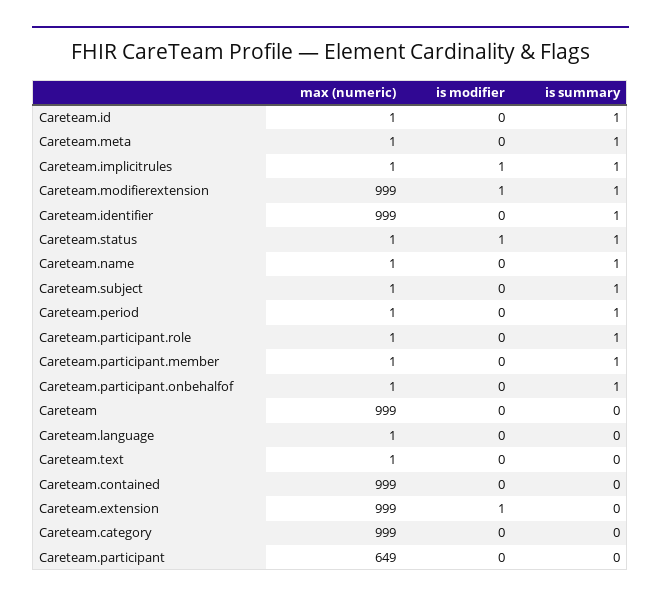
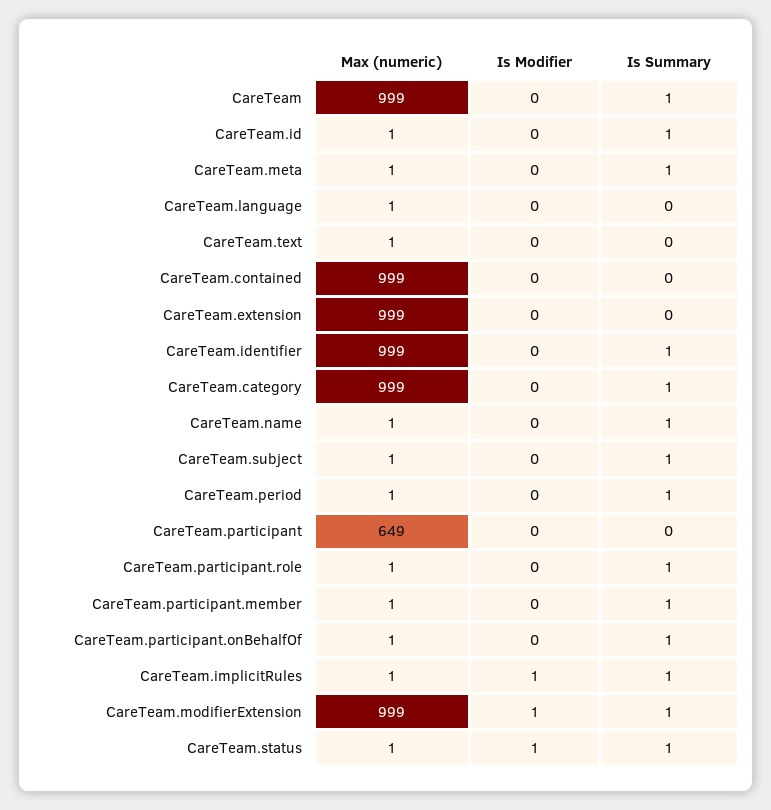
  {
    "max (numeric)": {
      "Careteam.id": 1,
      "Careteam.meta": 1,
      "Careteam.implicitrules": 1,
      "Careteam.modifierextension": 999,
      "Careteam.identifier": 999,
      "Careteam.status": 1,
      "Careteam.name": 1,
      "Careteam.subject": 1,
      "Careteam.period": 1,
      "Careteam.participant.role": 1,
      "Careteam.participant.member": 1,
      "Careteam.participant.onbehalfof": 1,
      "Careteam": 999,
      "Careteam.language": 1,
      "Careteam.text": 1,
      "Careteam.contained": 999,
      "Careteam.extension": 999,
      "Careteam.category": 999,
      "Careteam.participant": 649
    },
    "is modifier": {
      "Careteam.id": 0,
      "Careteam.meta": 0,
      "Careteam.implicitrules": 1,
      "Careteam.modifierextension": 1,
      "Careteam.identifier": 0,
      "Careteam.status": 1,
      "Careteam.name": 0,
      "Careteam.subject": 0,
      "Careteam.period": 0,
      "Careteam.participant.role": 0,
      "Careteam.participant.member": 0,
      "Careteam.participant.onbehalfof": 0,
      "Careteam": 0,
      "Careteam.language": 0,
      "Careteam.text": 0,
      "Careteam.contained": 0,
-     "Careteam.extension": 1,
+     "Careteam.extension": 0,
      "Careteam.category": 0,
      "Careteam.participant": 0
    },
    "is summary": {
      "Careteam.id": 1,
      "Careteam.meta": 1,
      "Careteam.implicitrules": 1,
      "Careteam.modifierextension": 1,
      "Careteam.identifier": 1,
      "Careteam.status": 1,
      "Careteam.name": 1,
      "Careteam.subject": 1,
      "Careteam.period": 1,
      "Careteam.participant.role": 1,
      "Careteam.participant.member": 1,
      "Careteam.participant.onbehalfof": 1,
-     "Careteam": 0,
+     "Careteam": 1,
      "Careteam.language": 0,
      "Careteam.text": 0,
      "Careteam.contained": 0,
      "Careteam.extension": 0,
-     "Careteam.category": 0,
+     "Careteam.category": 1,
      "Careteam.participant": 0
    }
  }

